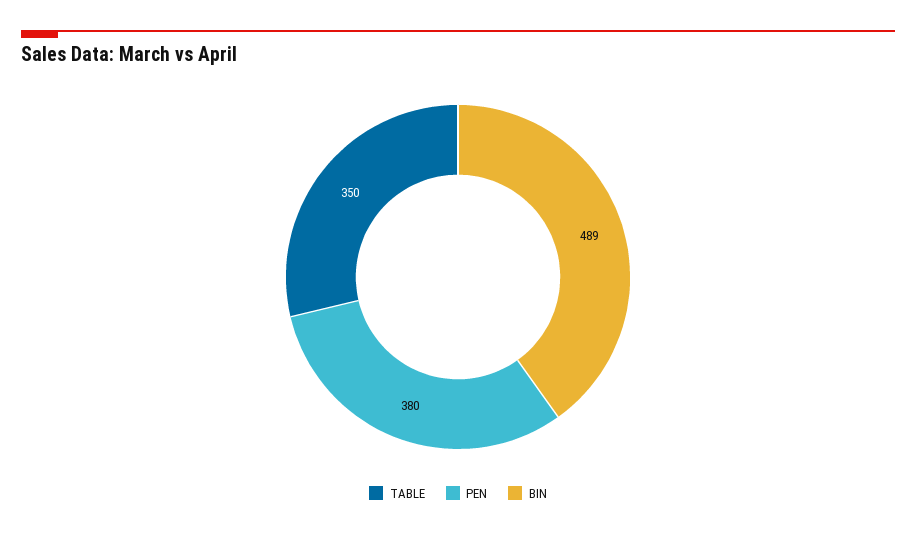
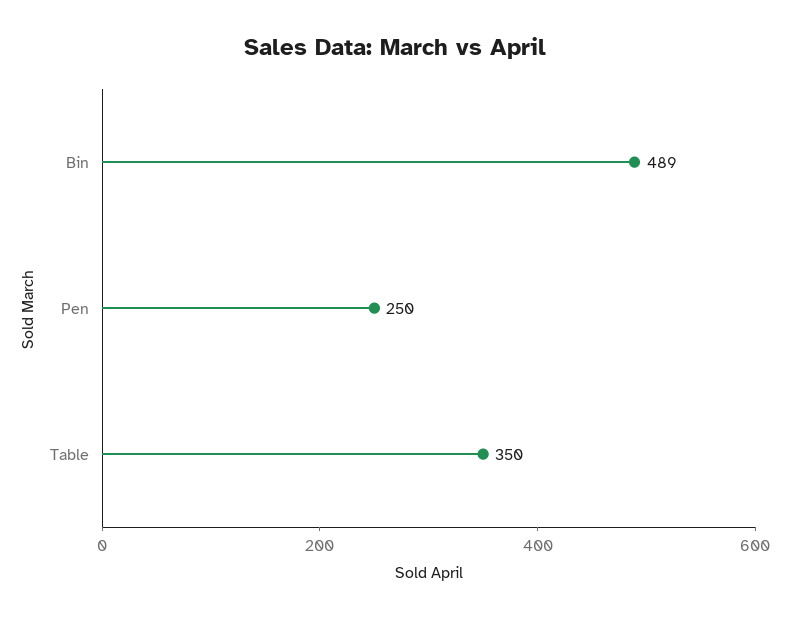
  {
    "TABLE": 350,
-   "PEN": 380,
+   "PEN": 250,
    "BIN": 489
  }

